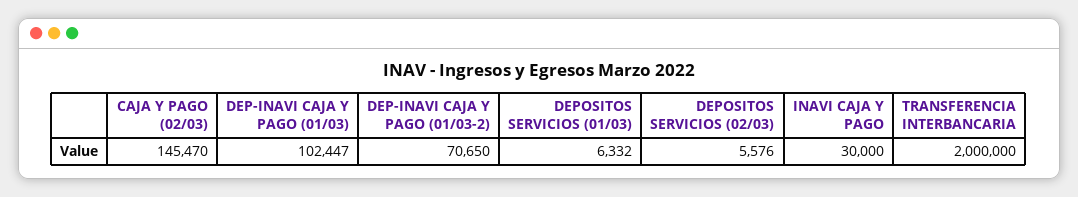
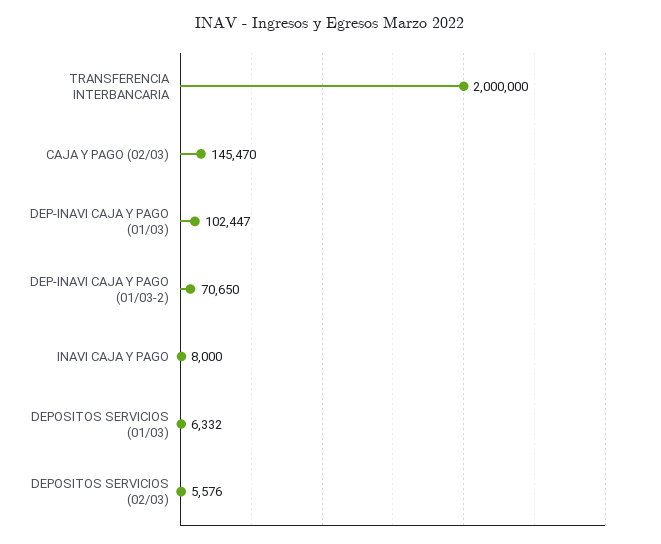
  {
    "CAJA Y PAGO (02/03)": 145470,
    "DEP-INAVI CAJA Y PAGO (01/03)": 102447,
    "DEP-INAVI CAJA Y PAGO (01/03-2)": 70650,
    "DEPOSITOS SERVICIOS (01/03)": 6332,
    "DEPOSITOS SERVICIOS (02/03)": 5576,
-   "INAVI CAJA Y PAGO": 30000,
+   "INAVI CAJA Y PAGO": 8000,
    "TRANSFERENCIA INTERBANCARIA": 2000000
  }

